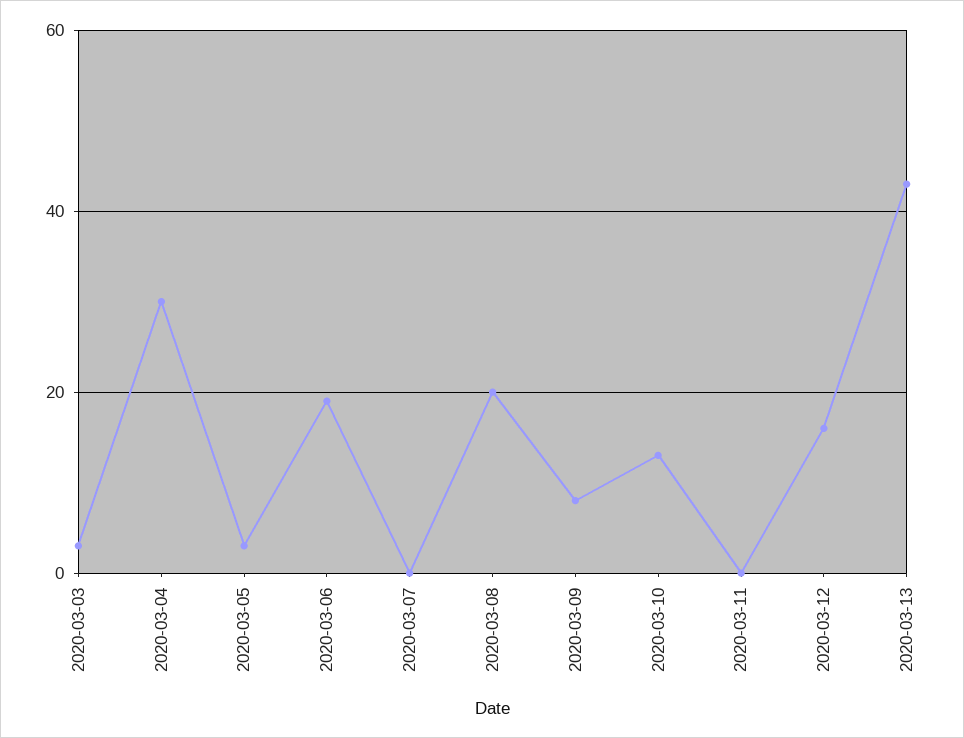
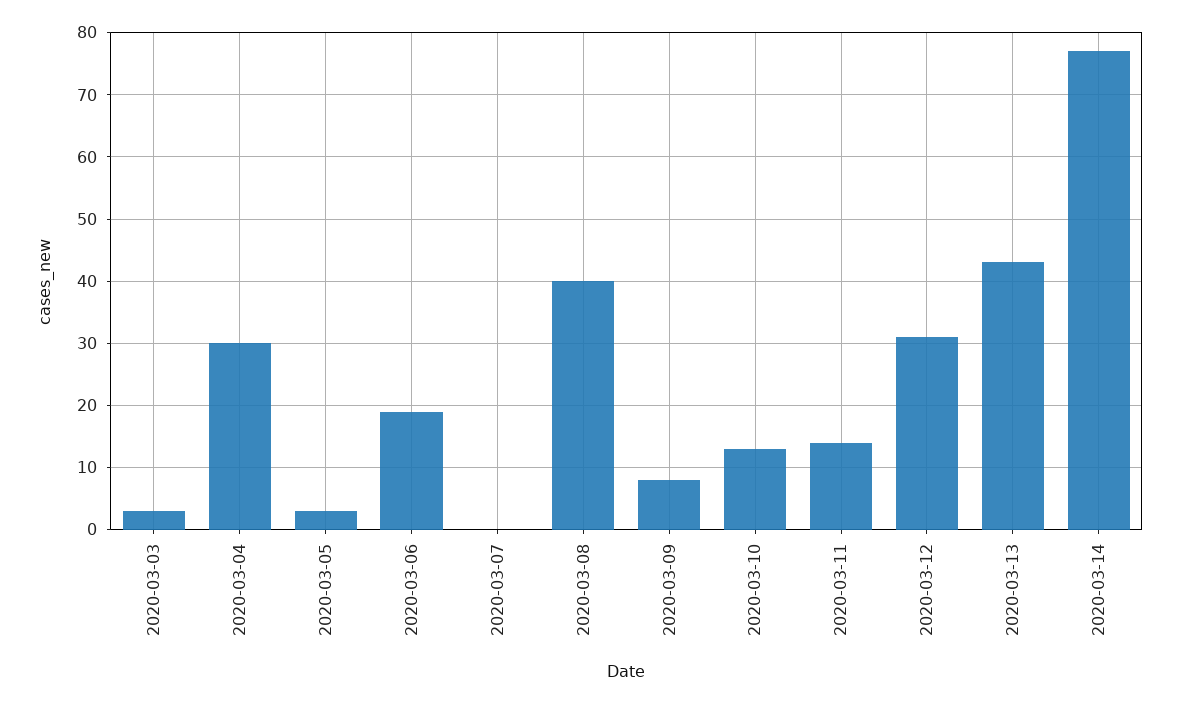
  {
    "2020-03-03": 3,
    "2020-03-04": 30,
    "2020-03-05": 3,
    "2020-03-06": 19,
    "2020-03-07": 0,
-   "2020-03-08": 20,
+   "2020-03-08": 40,
    "2020-03-09": 8,
    "2020-03-10": 13,
-   "2020-03-11": 0,
+   "2020-03-11": 14,
-   "2020-03-12": 15,
+   "2020-03-12": 31,
-   "2020-03-13": 43
+   "2020-03-13": 43,
+   "2020-03-14": 77
  }

